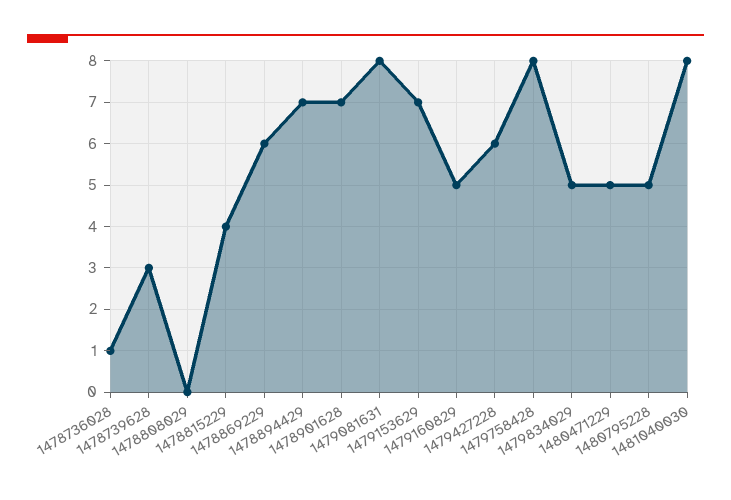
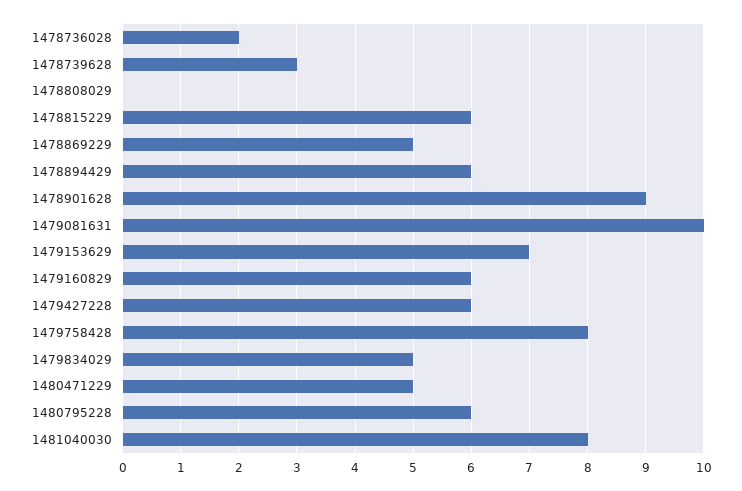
  {
-   "1478736028": 1,
+   "1478736028": 2,
    "1478739628": 3,
    "1478808029": 0,
-   "1478815229": 4,
+   "1478815229": 6,
-   "1478869229": 6,
+   "1478869229": 5,
-   "1478894429": 7,
+   "1478894429": 6,
-   "1478901628": 7,
+   "1478901628": 9,
-   "1479081631": 8,
+   "1479081631": 10,
    "1479153629": 7,
-   "1479160829": 5,
+   "1479160829": 6,
    "1479427228": 6,
    "1479758428": 8,
    "1479834029": 5,
    "1480471229": 5,
-   "1480795228": 5,
+   "1480795228": 6,
    "1481040030": 8
  }

